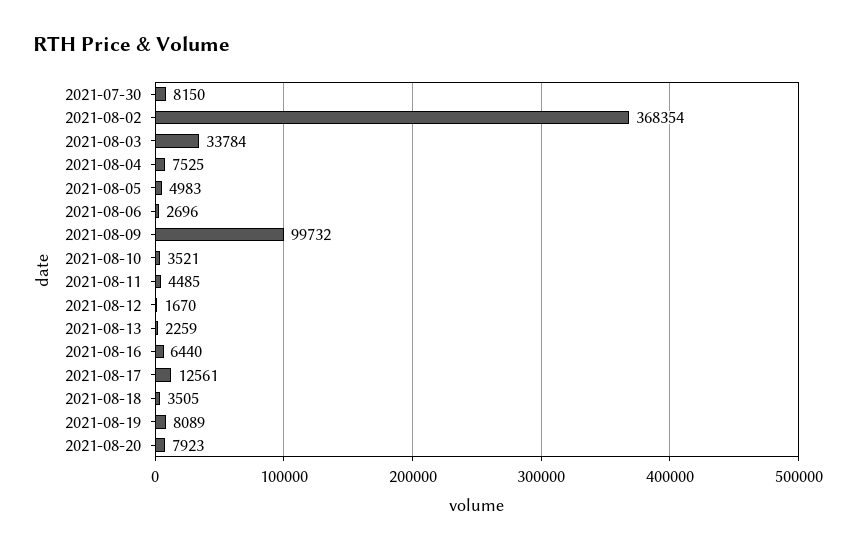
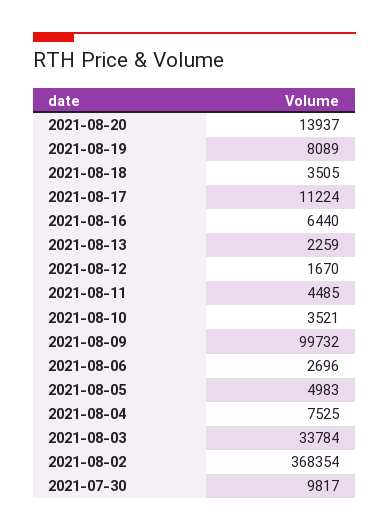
  {
-   "2021-07-30": 8150,
+   "2021-07-30": 9817,
    "2021-08-02": 368354,
    "2021-08-03": 33784,
    "2021-08-04": 7525,
    "2021-08-05": 4983,
    "2021-08-06": 2696,
    "2021-08-09": 99732,
    "2021-08-10": 3521,
    "2021-08-11": 4485,
    "2021-08-12": 1670,
    "2021-08-13": 2259,
    "2021-08-16": 6440,
-   "2021-08-17": 12561,
+   "2021-08-17": 11224,
    "2021-08-18": 3505,
    "2021-08-19": 8089,
-   "2021-08-20": 7923
+   "2021-08-20": 13937
  }

